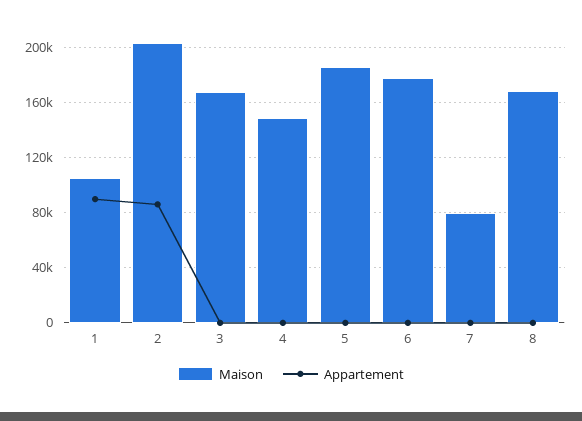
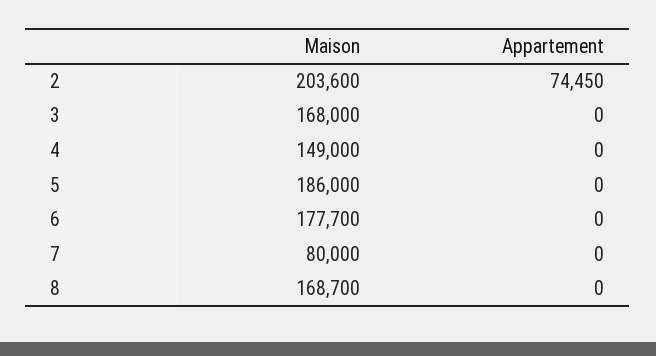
  {
    "Maison": {
-     "1": 105000,
      "2": 203600,
      "3": 168000,
      "4": 149000,
      "5": 186000,
      "6": 177700,
      "7": 80000,
      "8": 168700
    },
    "Appartement": {
-     "1": 90000,
-     "2": 85000,
+     "2": 74450,
      "3": 0,
      "4": 0,
      "5": 0,
      "6": 0,
      "7": 0,
      "8": 0
    }
  }

